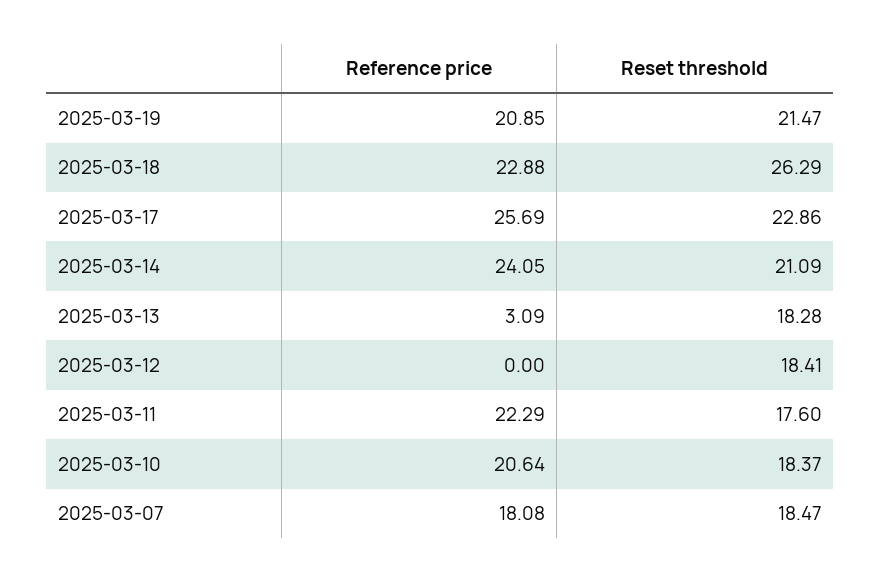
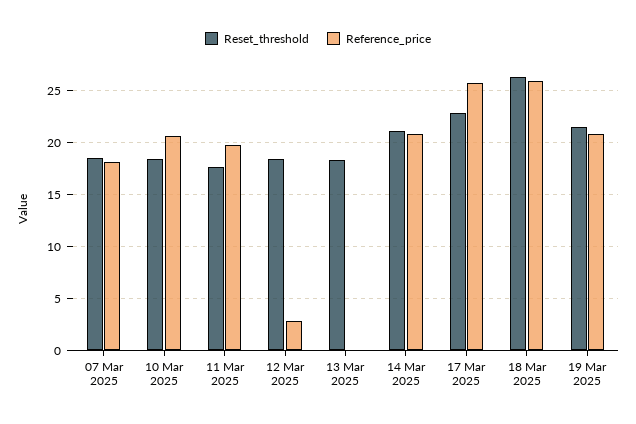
  {
    "Reference price": {
      "2025-03-19": 20.85,
-     "2025-03-18": 22.88,
+     "2025-03-18": 26,
      "2025-03-17": 25.69,
-     "2025-03-14": 24.05,
+     "2025-03-14": 21,
-     "2025-03-13": 3.09,
+     "2025-03-13": 0,
-     "2025-03-12": 0,
+     "2025-03-12": 3,
-     "2025-03-11": 22.29,
+     "2025-03-11": 20,
      "2025-03-10": 20.64,
      "2025-03-07": 18.08
    },
    "Reset threshold": {
      "2025-03-19": 21.47,
      "2025-03-18": 26.29,
      "2025-03-17": 22.86,
      "2025-03-14": 21.09,
      "2025-03-13": 18.28,
      "2025-03-12": 18.41,
      "2025-03-11": 17.6,
      "2025-03-10": 18.37,
      "2025-03-07": 18.47
    }
  }

